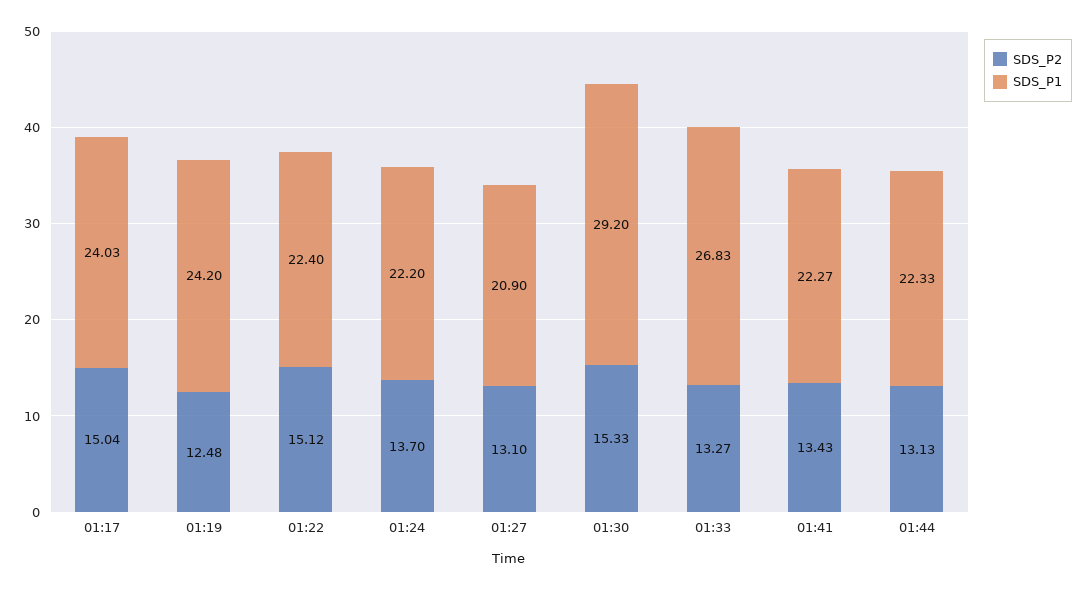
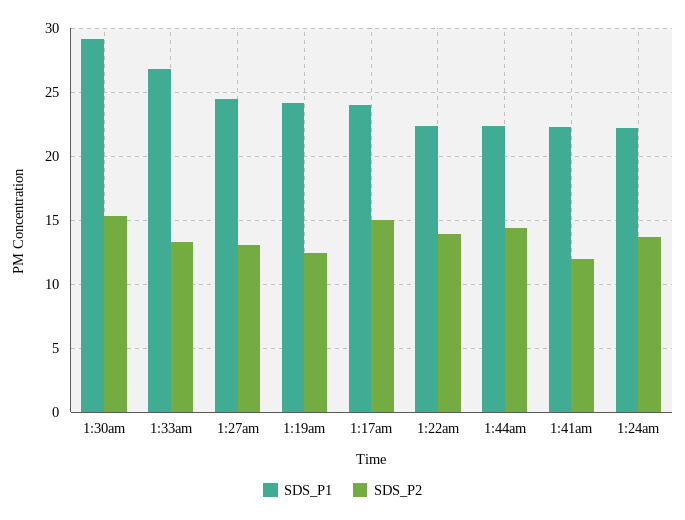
  {
    "SDS_P2": {
      "01:17": 15.04,
      "01:19": 12.48,
-     "01:22": 15.12,
+     "01:22": 14,
      "01:24": 13.7,
      "01:27": 13.1,
      "01:30": 15.33,
      "01:33": 13.27,
-     "01:41": 13.43,
+     "01:41": 12,
-     "01:44": 13.13
+     "01:44": 14.5
    },
    "SDS_P1": {
      "01:17": 24.03,
      "01:19": 24.2,
      "01:22": 22.4,
      "01:24": 22.2,
-     "01:27": 20.9,
+     "01:27": 24.5,
      "01:30": 29.2,
      "01:33": 26.83,
      "01:41": 22.27,
      "01:44": 22.33
    }
  }

